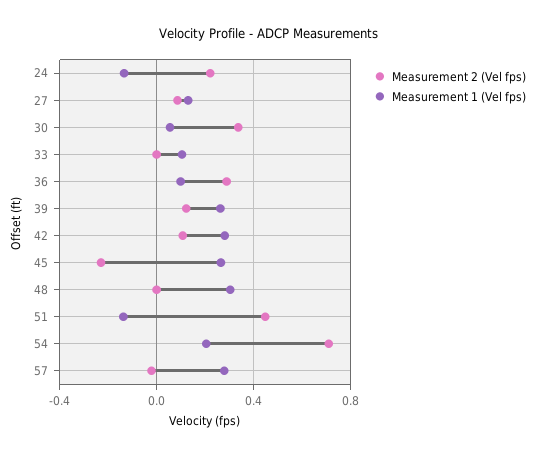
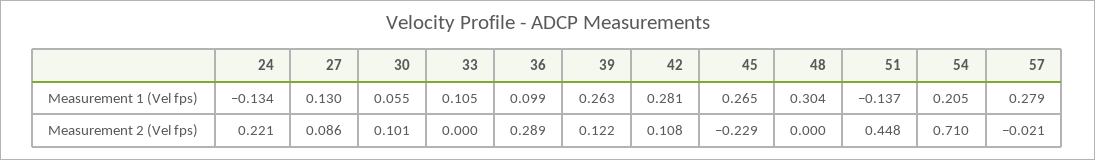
  {
    "Measurement 2 (Vel fps)": {
      "24": 0.221,
      "27": 0.086,
-     "30": 0.35,
+     "30": 0.101,
      "33": 0,
      "36": 0.289,
      "39": 0.122,
      "42": 0.108,
      "45": -0.229,
      "48": 0,
      "51": 0.448,
      "54": 0.71,
      "57": -0.021
    },
    "Measurement 1 (Vel fps)": {
      "24": -0.134,
      "27": 0.13,
      "30": 0.055,
      "33": 0.105,
      "36": 0.099,
      "39": 0.263,
      "42": 0.281,
      "45": 0.265,
      "48": 0.304,
      "51": -0.137,
      "54": 0.205,
      "57": 0.279
    }
  }

